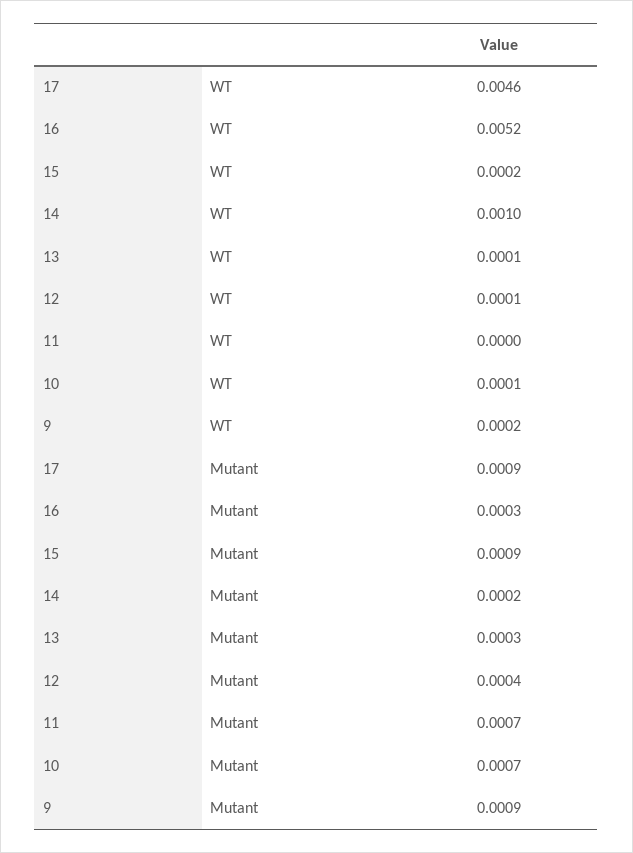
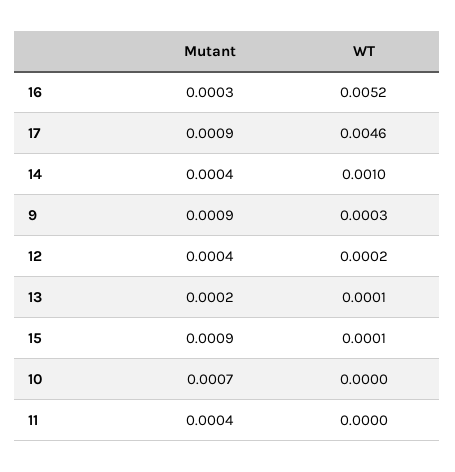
  {
    "17": {
      "WT": 0.0046,
      "Mutant": 0.0009
    },
    "16": {
      "WT": 0.0052,
      "Mutant": 0.0003
    },
    "15": {
-     "WT": 0.0002,
+     "WT": 0.0001,
      "Mutant": 0.0009
    },
    "14": {
      "WT": 0.001,
-     "Mutant": 0.0002
+     "Mutant": 0.0004
    },
    "13": {
      "WT": 0.0001,
-     "Mutant": 0.0003
+     "Mutant": 0.0002
    },
    "12": {
-     "WT": 0.0001,
+     "WT": 0.0002,
      "Mutant": 0.0004
    },
    "11": {
      "WT": 0,
-     "Mutant": 0.0007
+     "Mutant": 0.0004
    },
    "10": {
-     "WT": 0.0001,
+     "WT": 0,
      "Mutant": 0.0007
    },
    "9": {
-     "WT": 0.0002,
+     "WT": 0.0003,
      "Mutant": 0.0009
    }
  }

